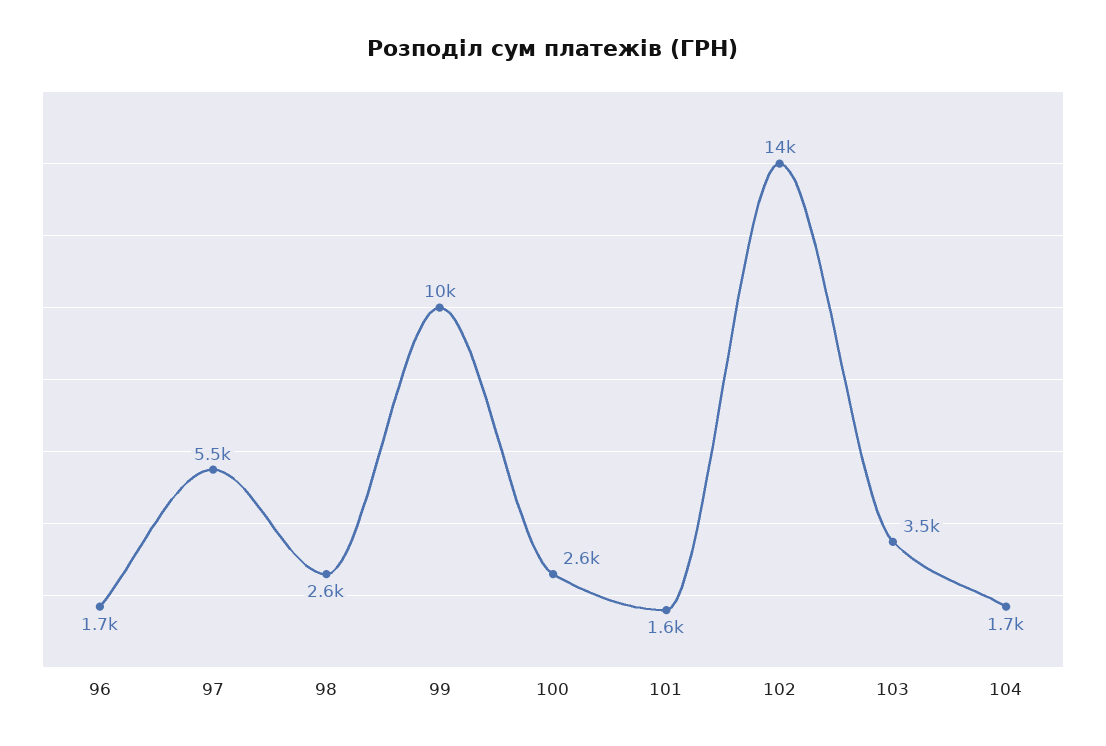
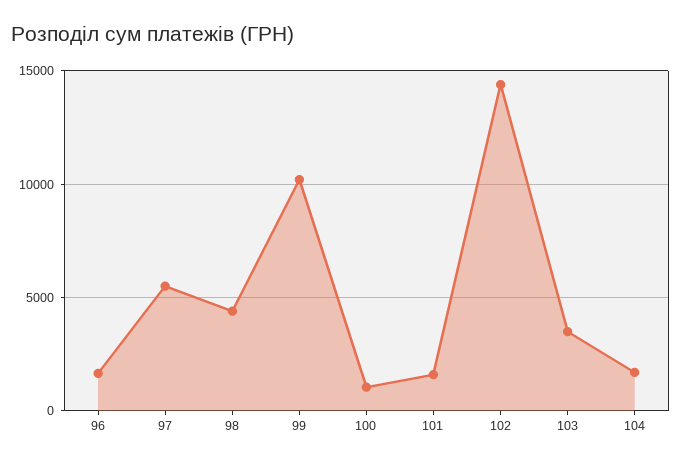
  {
    "96": 1700,
    "97": 5500,
-   "98": 2600,
+   "98": 4500,
    "99": 10000,
-   "100": 2600,
+   "100": 1000,
    "101": 1600,
    "102": 14000,
    "103": 3500,
    "104": 1700
  }

